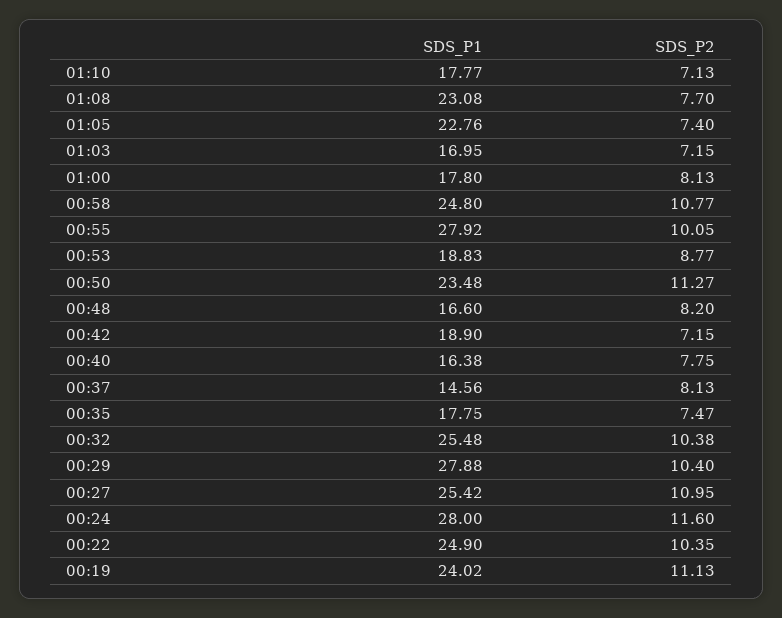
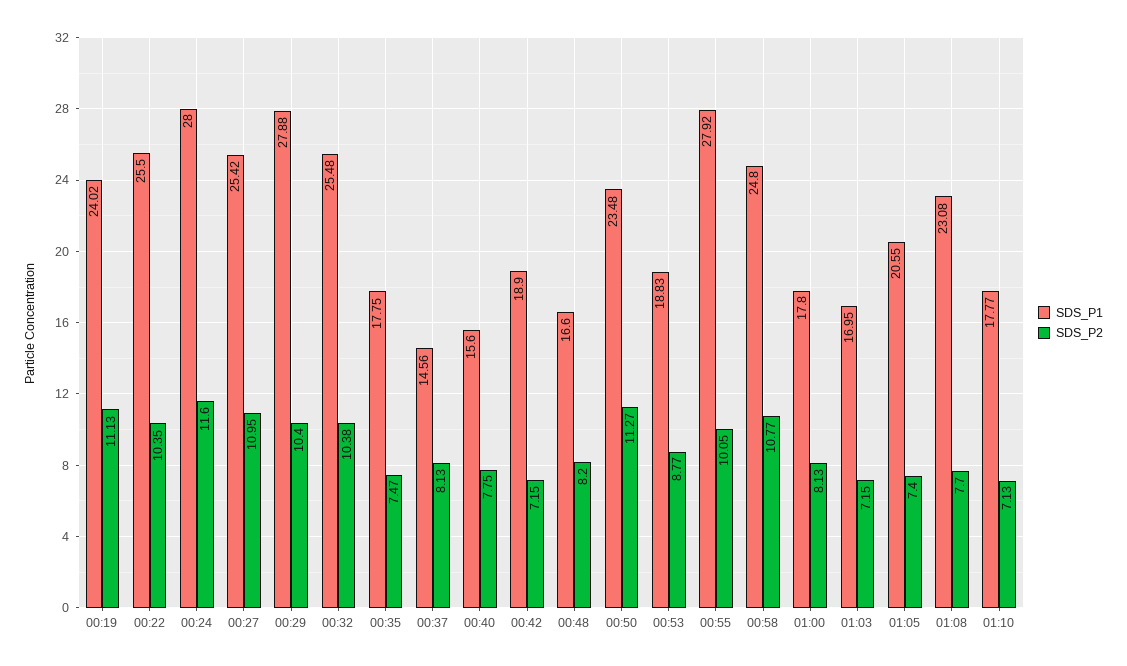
  {
    "SDS_P1": {
      "01:10": 17.77,
      "01:08": 23.08,
-     "01:05": 22.76,
+     "01:05": 20.55,
      "01:03": 16.95,
      "01:00": 17.8,
      "00:58": 24.8,
      "00:55": 27.92,
      "00:53": 18.83,
      "00:50": 23.48,
      "00:48": 16.6,
      "00:42": 18.9,
-     "00:40": 16.38,
+     "00:40": 15.6,
      "00:37": 14.56,
      "00:35": 17.75,
      "00:32": 25.48,
      "00:29": 27.88,
      "00:27": 25.42,
      "00:24": 28,
-     "00:22": 24.9,
+     "00:22": 25.5,
      "00:19": 24.02
    },
    "SDS_P2": {
      "01:10": 7.13,
      "01:08": 7.7,
      "01:05": 7.4,
      "01:03": 7.15,
      "01:00": 8.13,
      "00:58": 10.77,
      "00:55": 10.05,
      "00:53": 8.77,
      "00:50": 11.27,
      "00:48": 8.2,
      "00:42": 7.15,
      "00:40": 7.75,
      "00:37": 8.13,
      "00:35": 7.47,
      "00:32": 10.38,
      "00:29": 10.4,
      "00:27": 10.95,
      "00:24": 11.6,
      "00:22": 10.35,
      "00:19": 11.13
    }
  }

